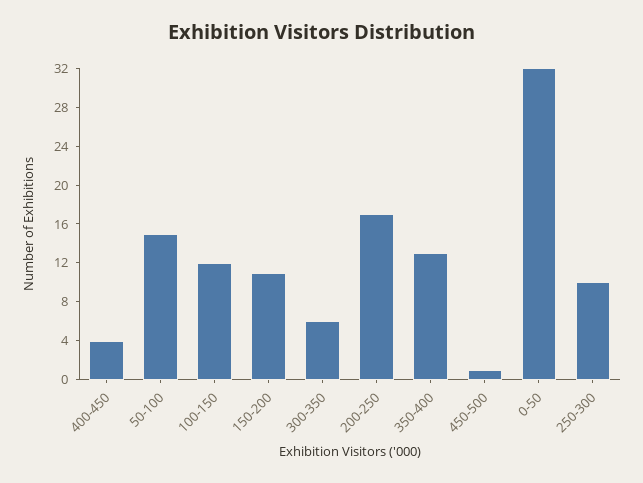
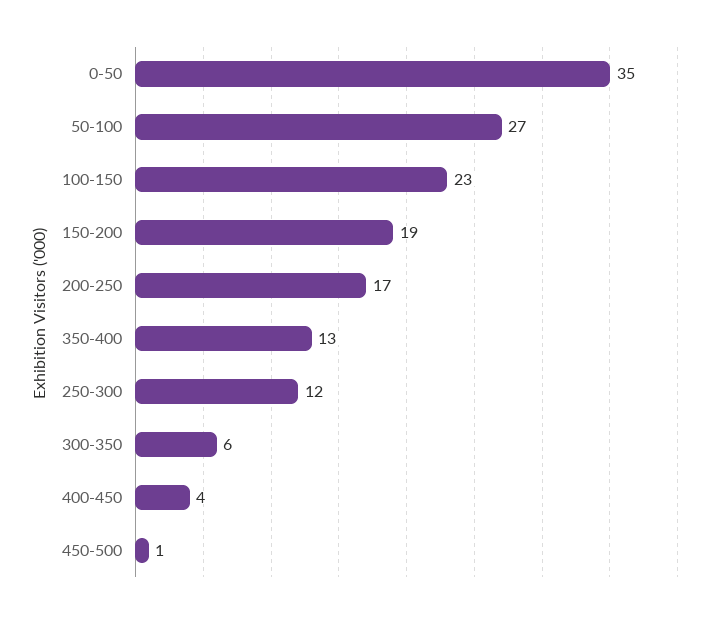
  {
    "400-450": 4,
-   "50-100": 15,
+   "50-100": 27,
-   "100-150": 12,
+   "100-150": 23,
-   "150-200": 11,
+   "150-200": 19,
    "300-350": 6,
    "200-250": 17,
    "350-400": 13,
    "450-500": 1,
-   "0-50": 32,
+   "0-50": 35,
-   "250-300": 10
+   "250-300": 12
  }

